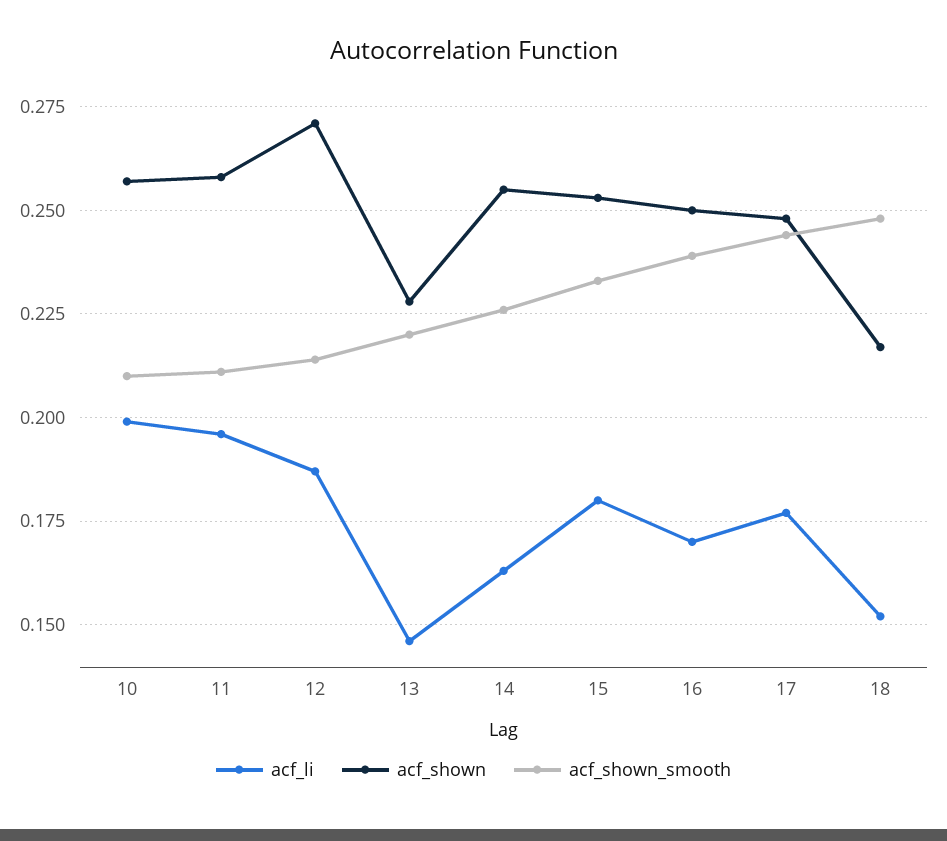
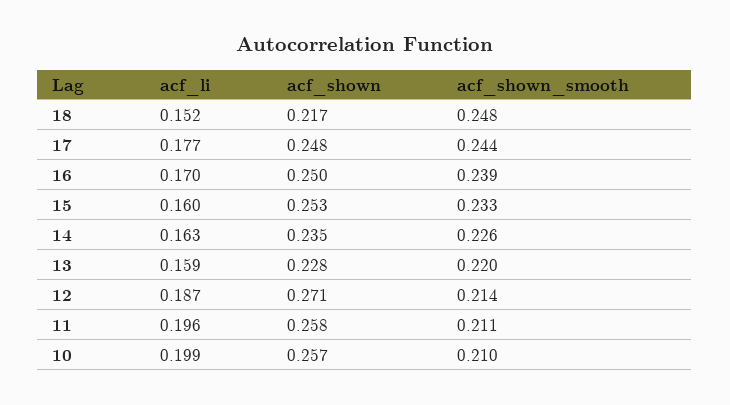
  {
    "acf_li": {
      "10": 0.199,
      "11": 0.196,
      "12": 0.187,
-     "13": 0.145,
+     "13": 0.159,
      "14": 0.163,
-     "15": 0.18,
+     "15": 0.16,
      "16": 0.17,
      "17": 0.177,
      "18": 0.152
    },
    "acf_shown": {
      "10": 0.257,
      "11": 0.258,
      "12": 0.271,
      "13": 0.228,
-     "14": 0.255,
+     "14": 0.235,
      "15": 0.253,
      "16": 0.25,
      "17": 0.248,
      "18": 0.217
    },
    "acf_shown_smooth": {
      "10": 0.21,
      "11": 0.211,
      "12": 0.214,
      "13": 0.22,
      "14": 0.226,
      "15": 0.233,
      "16": 0.239,
      "17": 0.244,
      "18": 0.248
    }
  }

